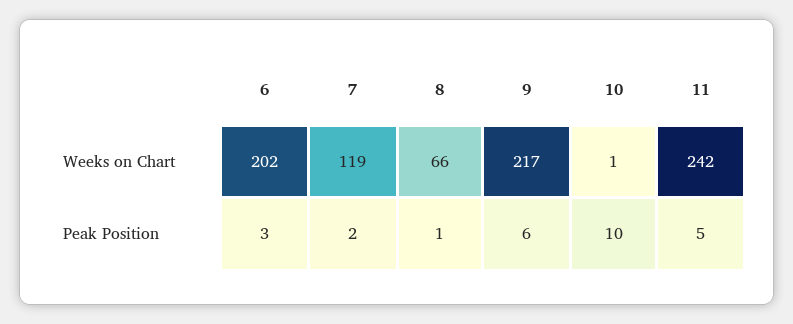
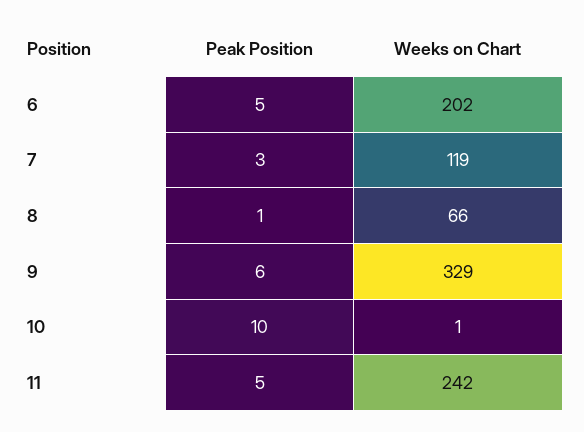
  {
    "6": {
      "Weeks on Chart": 202,
-     "Peak Position": 3
+     "Peak Position": 5
    },
    "7": {
      "Weeks on Chart": 119,
-     "Peak Position": 2
+     "Peak Position": 3
    },
    "8": {
      "Weeks on Chart": 66,
      "Peak Position": 1
    },
    "9": {
-     "Weeks on Chart": 217,
+     "Weeks on Chart": 329,
      "Peak Position": 6
    },
    "10": {
      "Weeks on Chart": 1,
      "Peak Position": 10
    },
    "11": {
      "Weeks on Chart": 242,
      "Peak Position": 5
    }
  }

